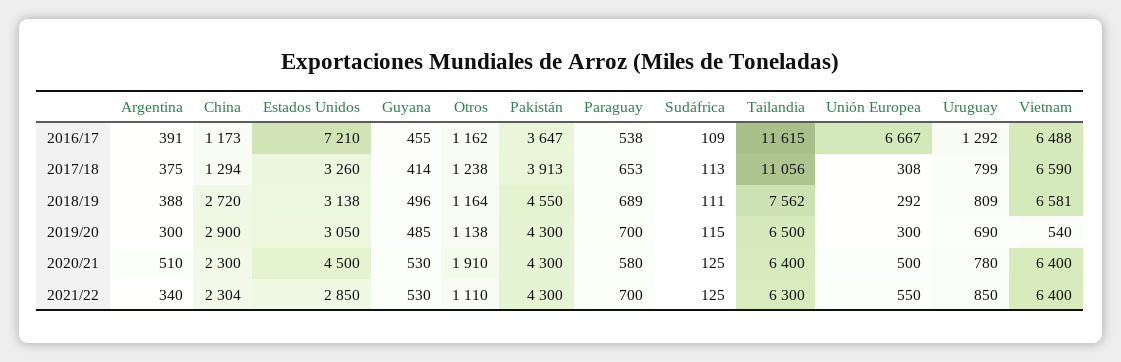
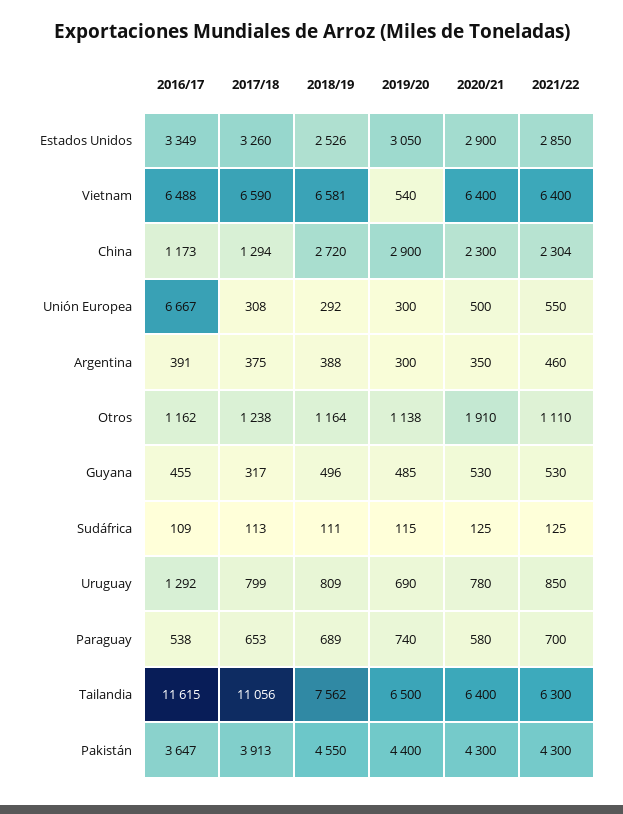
  {
    "Argentina": {
      "2016/17": 391,
      "2017/18": 375,
      "2018/19": 388,
      "2019/20": 300,
-     "2020/21": 510,
+     "2020/21": 350,
-     "2021/22": 340
+     "2021/22": 460
    },
    "China": {
      "2016/17": 1173,
      "2017/18": 1294,
      "2018/19": 2720,
      "2019/20": 2900,
      "2020/21": 2300,
      "2021/22": 2304
    },
    "Estados Unidos": {
-     "2016/17": 7210,
+     "2016/17": 3349,
      "2017/18": 3260,
-     "2018/19": 3138,
+     "2018/19": 2526,
      "2019/20": 3050,
-     "2020/21": 4500,
+     "2020/21": 2900,
      "2021/22": 2850
    },
    "Guyana": {
      "2016/17": 455,
-     "2017/18": 414,
+     "2017/18": 317,
      "2018/19": 496,
      "2019/20": 485,
      "2020/21": 530,
      "2021/22": 530
    },
    "Otros": {
      "2016/17": 1162,
      "2017/18": 1238,
      "2018/19": 1164,
      "2019/20": 1138,
      "2020/21": 1910,
      "2021/22": 1110
    },
    "Pakistán": {
      "2016/17": 3647,
      "2017/18": 3913,
      "2018/19": 4550,
-     "2019/20": 4300,
+     "2019/20": 4400,
      "2020/21": 4300,
      "2021/22": 4300
    },
    "Paraguay": {
      "2016/17": 538,
      "2017/18": 653,
      "2018/19": 689,
-     "2019/20": 700,
+     "2019/20": 740,
      "2020/21": 580,
      "2021/22": 700
    },
    "Sudáfrica": {
      "2016/17": 109,
      "2017/18": 113,
      "2018/19": 111,
      "2019/20": 115,
      "2020/21": 125,
      "2021/22": 125
    },
    "Tailandia": {
      "2016/17": 11615,
      "2017/18": 11056,
      "2018/19": 7562,
      "2019/20": 6500,
      "2020/21": 6400,
      "2021/22": 6300
    },
    "Unión Europea": {
      "2016/17": 6667,
      "2017/18": 308,
      "2018/19": 292,
      "2019/20": 300,
      "2020/21": 500,
      "2021/22": 550
    },
    "Uruguay": {
      "2016/17": 1292,
      "2017/18": 799,
      "2018/19": 809,
      "2019/20": 690,
      "2020/21": 780,
      "2021/22": 850
    },
    "Vietnam": {
      "2016/17": 6488,
      "2017/18": 6590,
      "2018/19": 6581,
      "2019/20": 540,
      "2020/21": 6400,
      "2021/22": 6400
    }
  }

